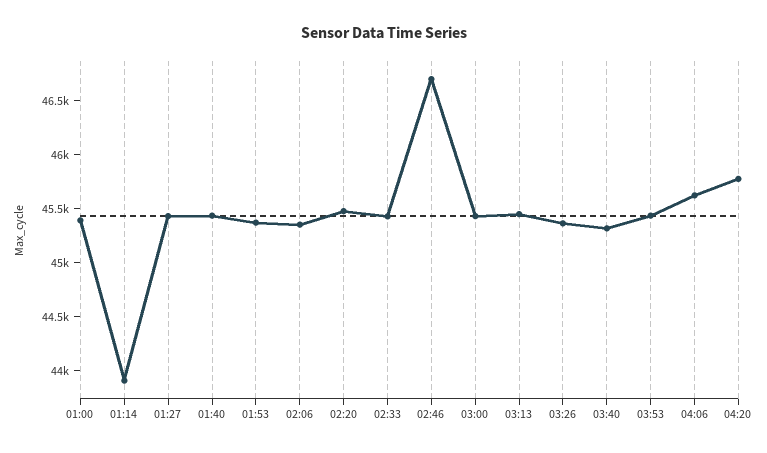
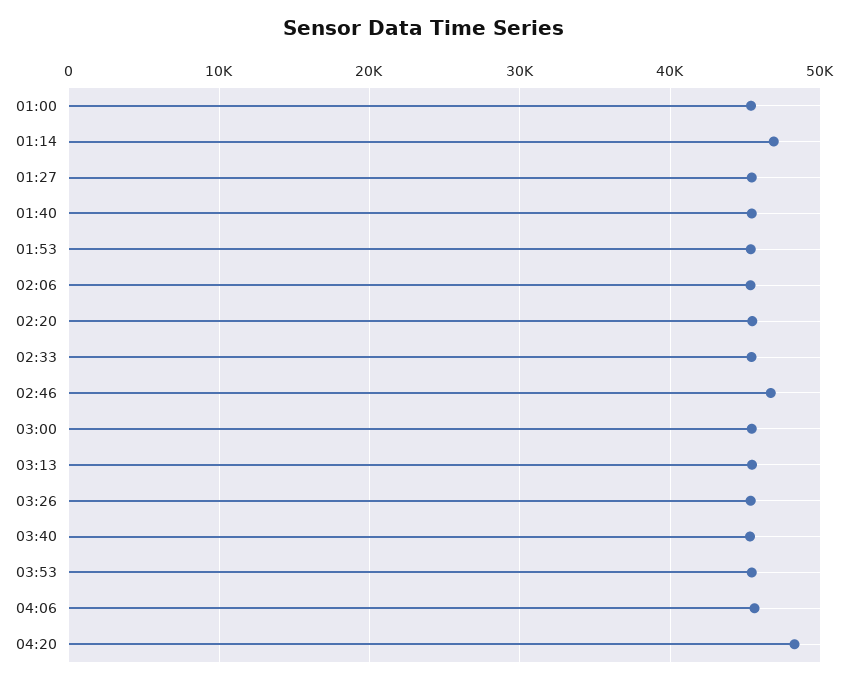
  {
    "01:00": 45400,
-   "01:14": 43900,
+   "01:14": 47000,
    "01:27": 45400,
    "01:40": 45400,
    "01:53": 45400,
    "02:06": 45400,
    "02:20": 45500,
    "02:33": 45400,
    "02:46": 46700,
    "03:00": 45400,
    "03:13": 45500,
    "03:26": 45400,
    "03:40": 45300,
    "03:53": 45400,
    "04:06": 45600,
-   "04:20": 45800
+   "04:20": 48000
  }

